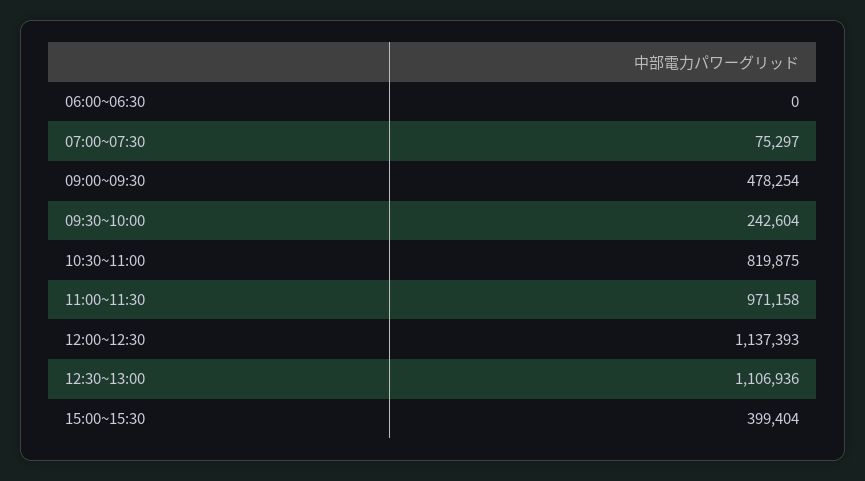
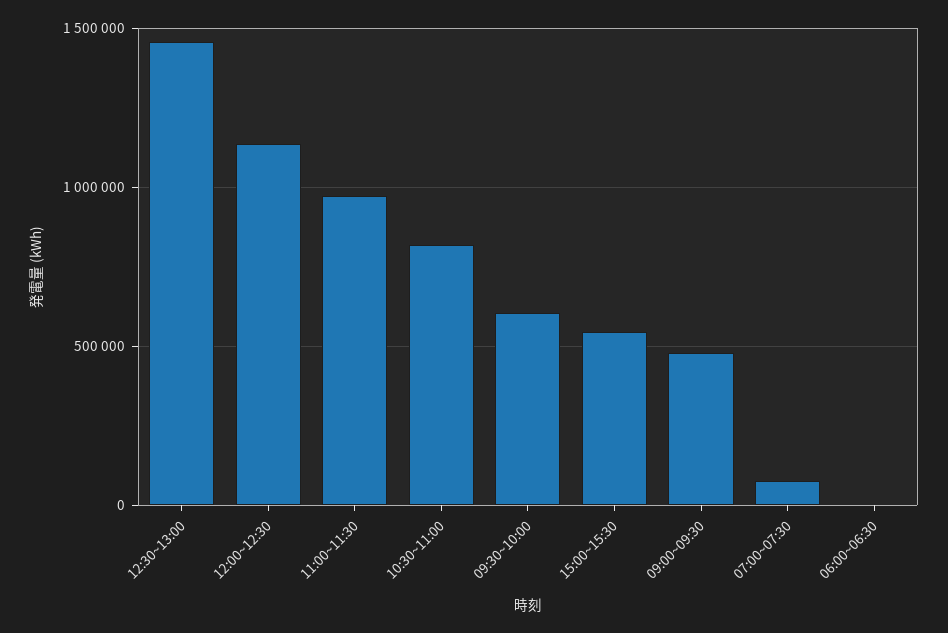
  {
    "06:00~06:30": 0,
    "07:00~07:30": 75297,
    "09:00~09:30": 478254,
-   "09:30~10:00": 242604,
+   "09:30~10:00": 600000,
    "10:30~11:00": 819875,
    "11:00~11:30": 971158,
    "12:00~12:30": 1137393,
-   "12:30~13:00": 1106936,
+   "12:30~13:00": 1450000,
-   "15:00~15:30": 399404
+   "15:00~15:30": 550000
  }

